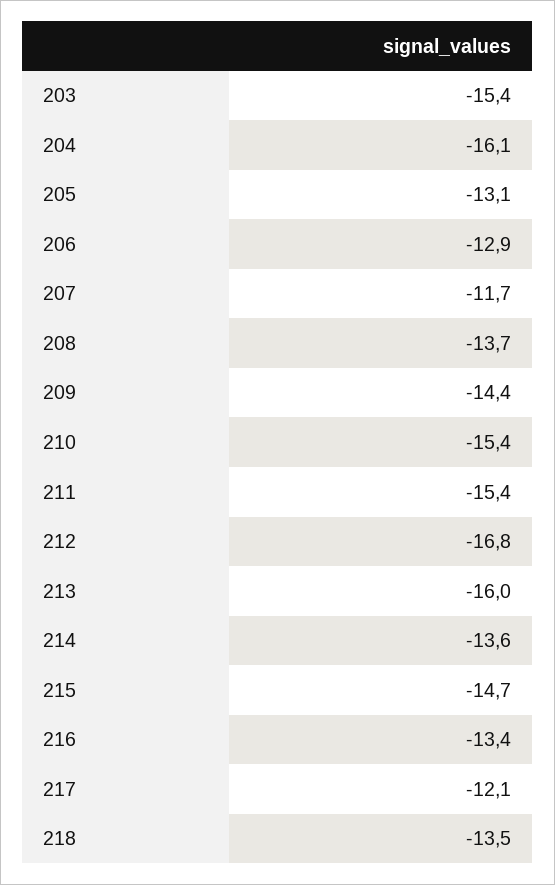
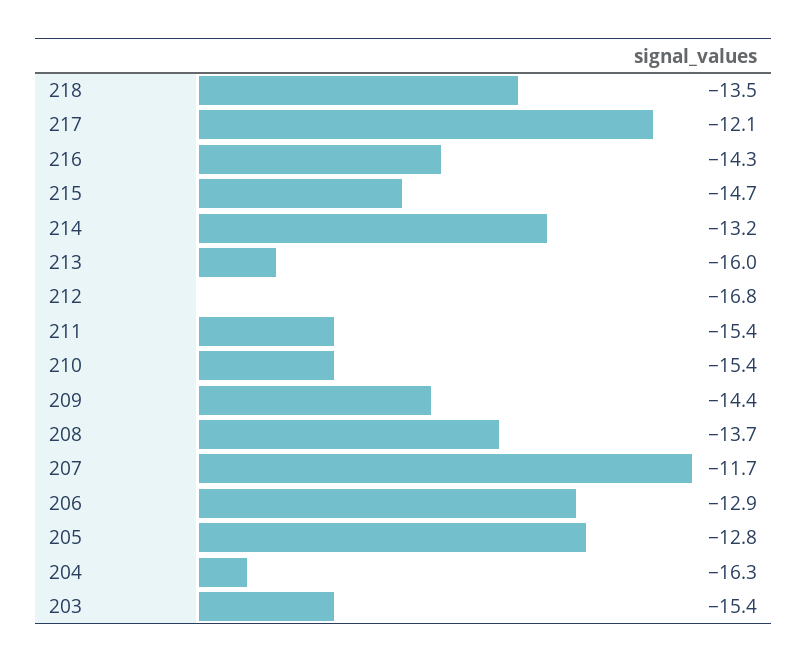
  {
    "203": -15.4,
-   "204": -16.1,
+   "204": -16.3,
-   "205": -13.1,
+   "205": -12.8,
    "206": -12.9,
    "207": -11.7,
    "208": -13.7,
    "209": -14.4,
    "210": -15.4,
    "211": -15.4,
    "212": -16.8,
    "213": -16,
-   "214": -13.6,
+   "214": -13.2,
    "215": -14.7,
-   "216": -13.4,
+   "216": -14.3,
    "217": -12.1,
    "218": -13.5
  }

